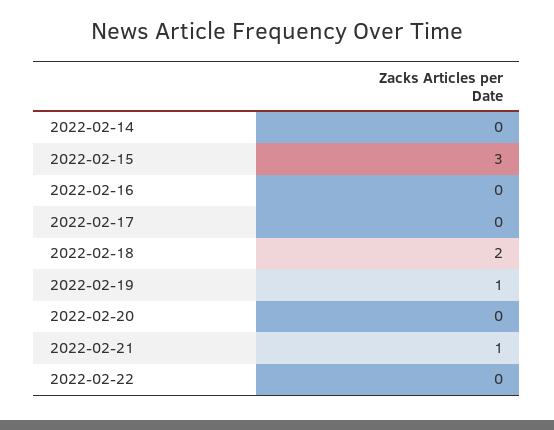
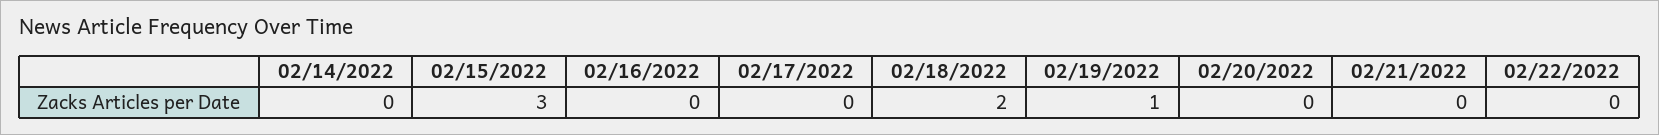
  {
    "2022-02-14": 0,
    "2022-02-15": 3,
    "2022-02-16": 0,
    "2022-02-17": 0,
    "2022-02-18": 2,
    "2022-02-19": 1,
    "2022-02-20": 0,
-   "2022-02-21": 1,
+   "2022-02-21": 0,
    "2022-02-22": 0
  }

